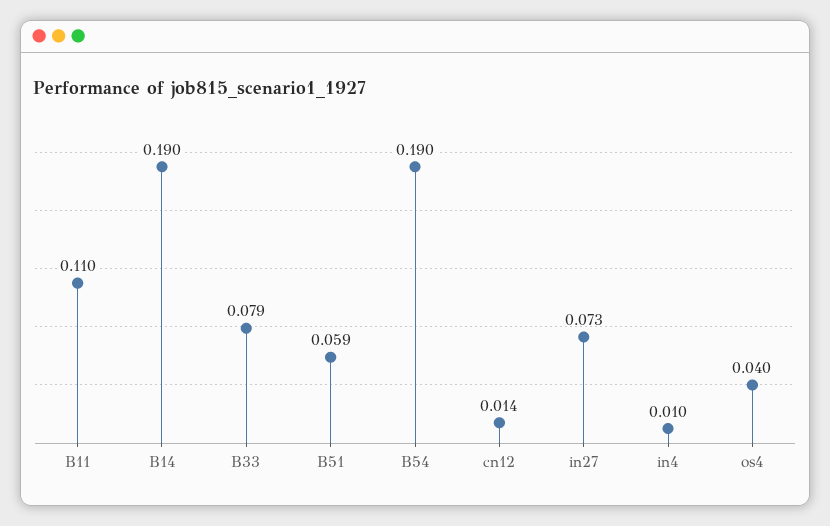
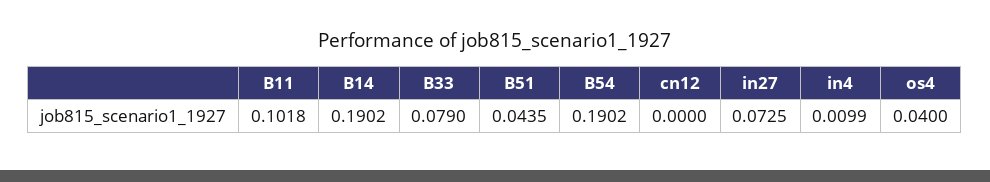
  {
-   "B11": 0.11,
+   "B11": 0.1018,
    "B14": 0.1902,
    "B33": 0.079,
-   "B51": 0.059,
+   "B51": 0.0435,
    "B54": 0.1902,
-   "cn12": 0.014,
+   "cn12": 0,
    "in27": 0.0725,
    "in4": 0.0099,
    "os4": 0.04
  }

